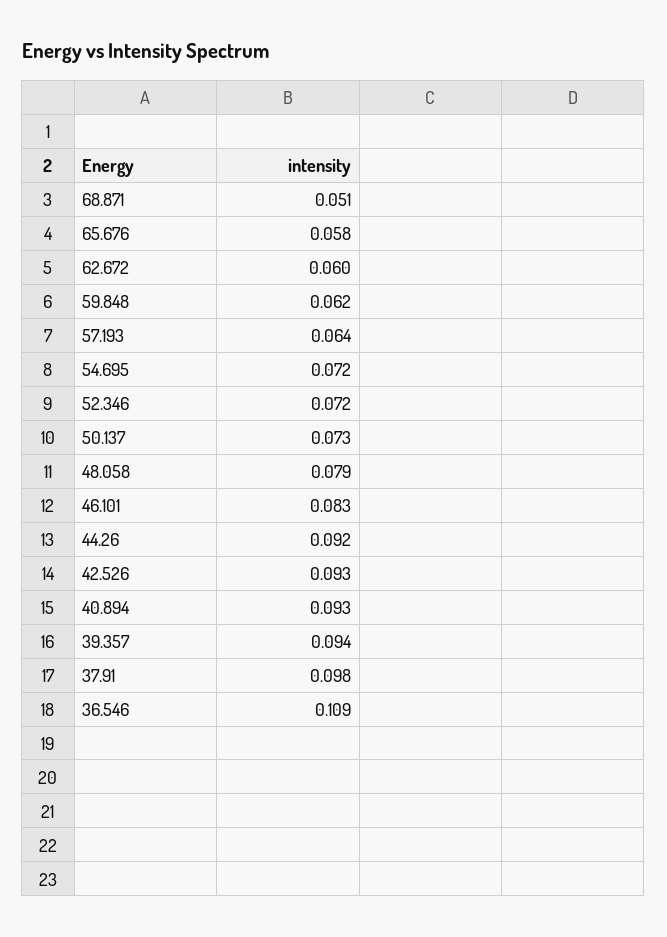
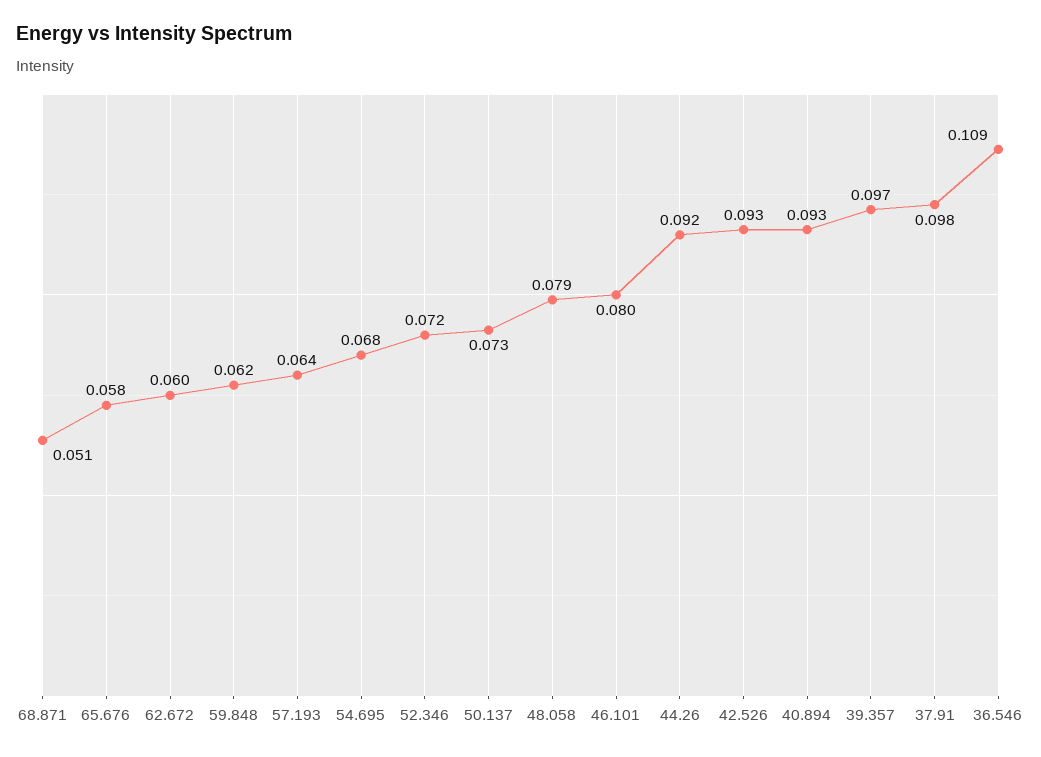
  {
    "68.871": 0.051,
    "65.676": 0.058,
    "62.672": 0.06,
    "59.848": 0.062,
    "57.193": 0.064,
-   "54.695": 0.072,
+   "54.695": 0.068,
    "52.346": 0.072,
    "50.137": 0.073,
    "48.058": 0.079,
-   "46.101": 0.083,
+   "46.101": 0.08,
    "44.26": 0.092,
    "42.526": 0.093,
    "40.894": 0.093,
-   "39.357": 0.094,
+   "39.357": 0.097,
    "37.91": 0.098,
    "36.546": 0.109
  }

